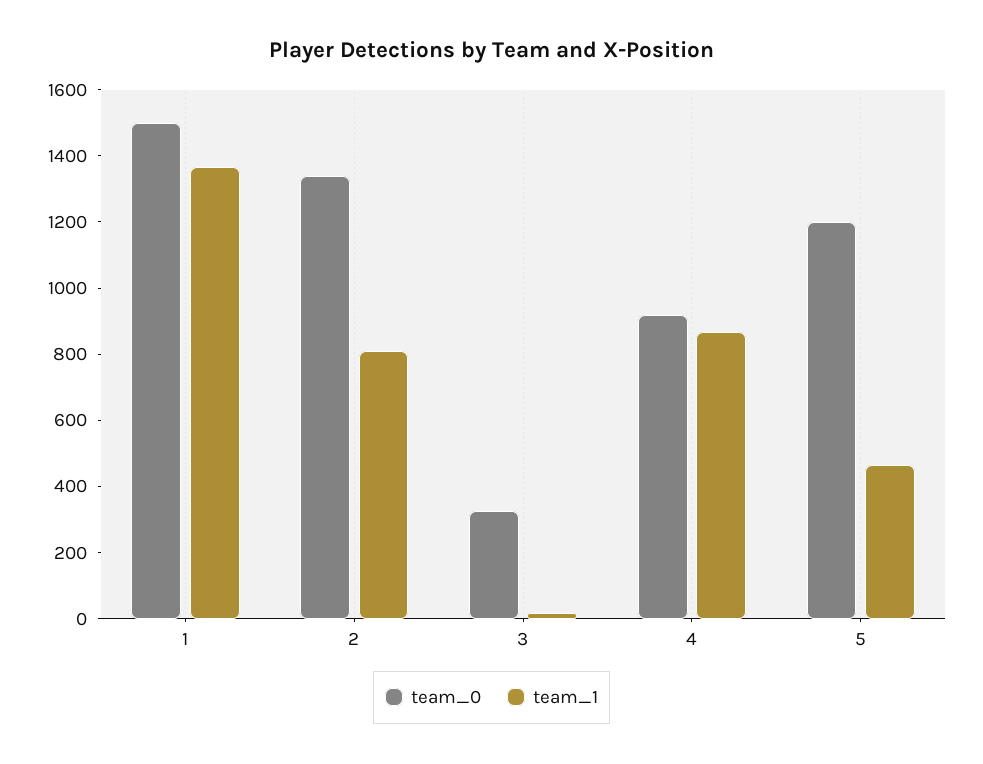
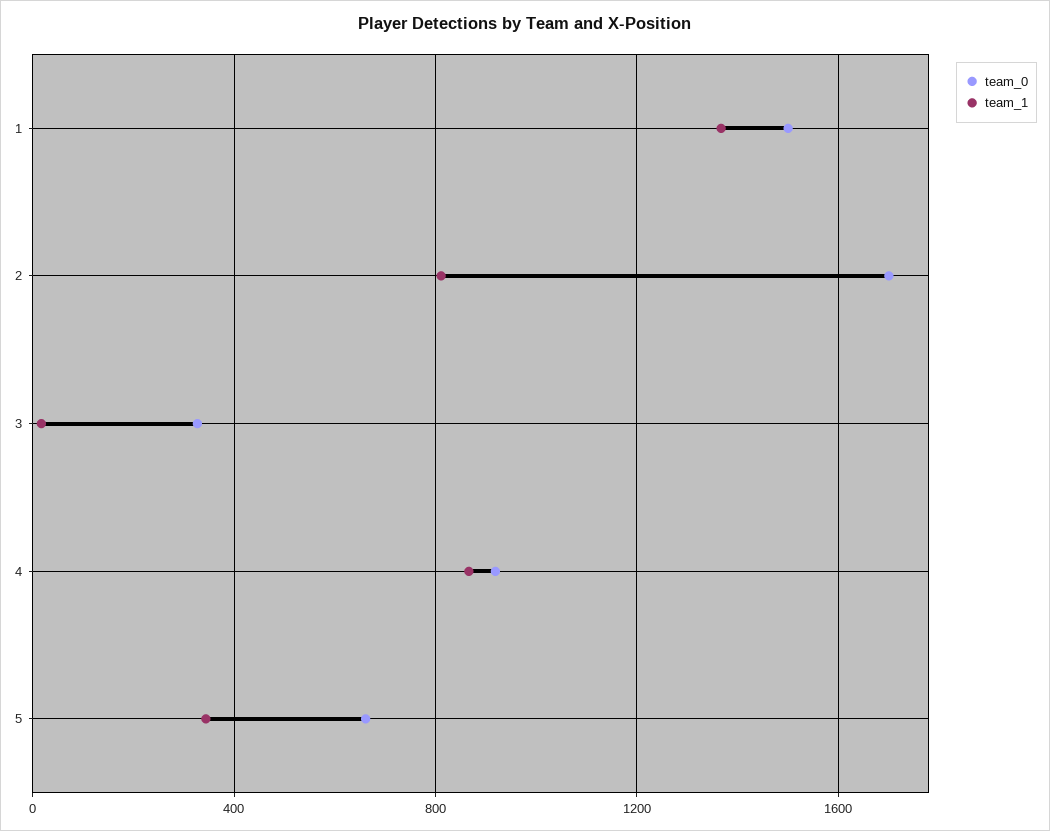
  {
    "team_0": {
      "1": 1500,
-     "2": 1350,
+     "2": 1700,
      "3": 350,
      "4": 900,
-     "5": 1200
+     "5": 650
    },
    "team_1": {
      "1": 1350,
      "2": 800,
      "3": 0,
      "4": 850,
-     "5": 450
+     "5": 350
    }
  }

